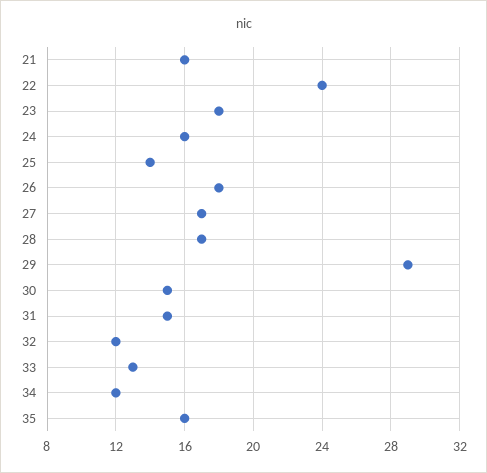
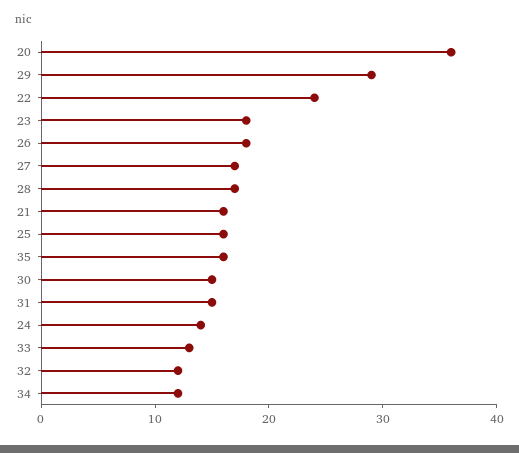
  {
    "21": 16,
    "22": 24,
    "23": 18,
-   "24": 16,
+   "24": 14,
-   "25": 14,
+   "25": 16,
    "26": 18,
    "27": 17,
    "28": 17,
    "29": 29,
    "30": 15,
    "31": 15,
    "32": 12,
    "33": 13,
    "34": 12,
-   "35": 16
+   "35": 16,
+   "20": 36
  }

